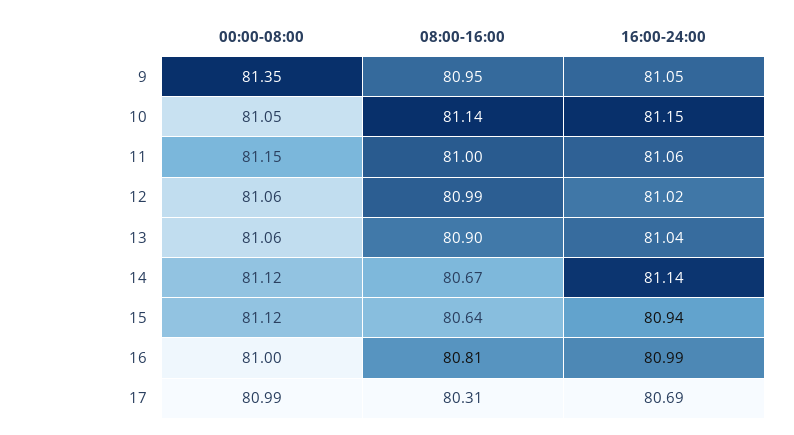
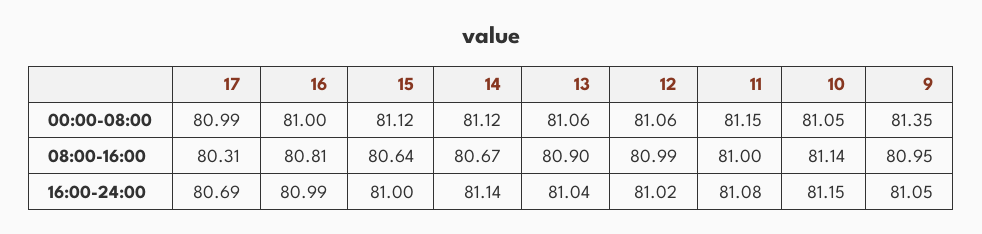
  {
    "00:00-08:00": {
      "9": 81.35,
      "10": 81.05,
      "11": 81.15,
      "12": 81.06,
      "13": 81.06,
      "14": 81.12,
      "15": 81.12,
      "16": 81,
      "17": 80.99
    },
    "08:00-16:00": {
      "9": 80.95,
      "10": 81.14,
      "11": 81,
      "12": 80.99,
      "13": 80.9,
      "14": 80.67,
      "15": 80.64,
      "16": 80.81,
      "17": 80.31
    },
    "16:00-24:00": {
      "9": 81.05,
      "10": 81.15,
-     "11": 81.06,
+     "11": 81.08,
      "12": 81.02,
      "13": 81.04,
      "14": 81.14,
-     "15": 80.94,
+     "15": 81,
      "16": 80.99,
      "17": 80.69
    }
  }

